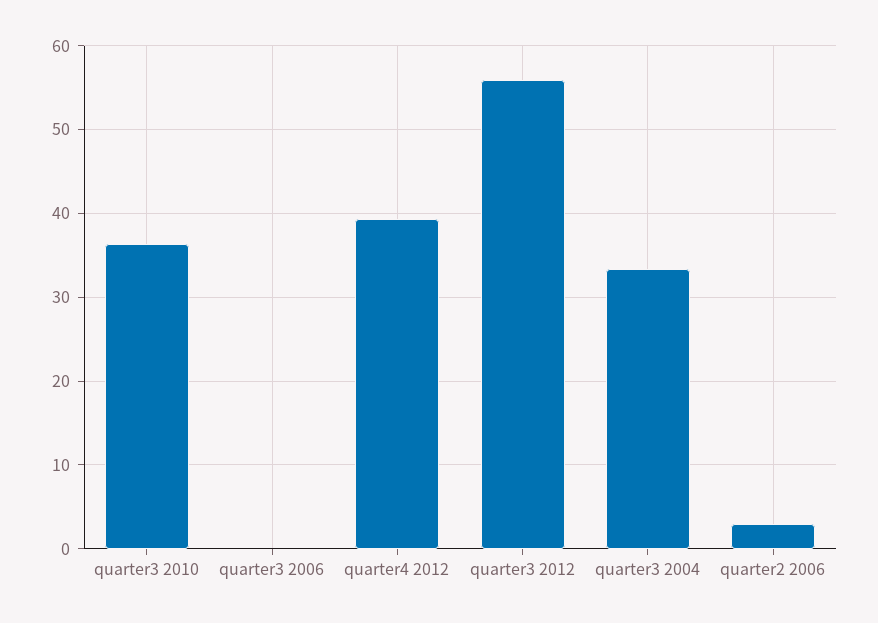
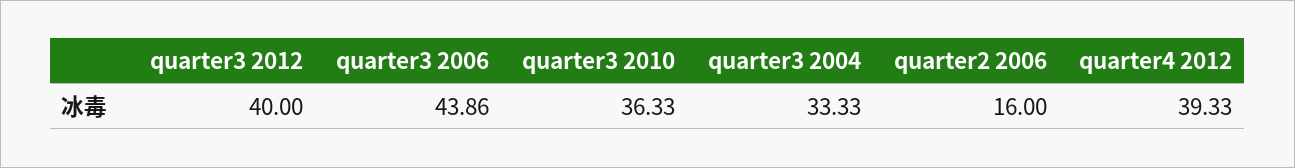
  {
    "quarter3 2010": 36.33,
-   "quarter3 2006": 0,
+   "quarter3 2006": 43.86,
    "quarter4 2012": 39.33,
-   "quarter3 2012": 56,
+   "quarter3 2012": 40,
    "quarter3 2004": 33.33,
-   "quarter2 2006": 3
+   "quarter2 2006": 16
  }

